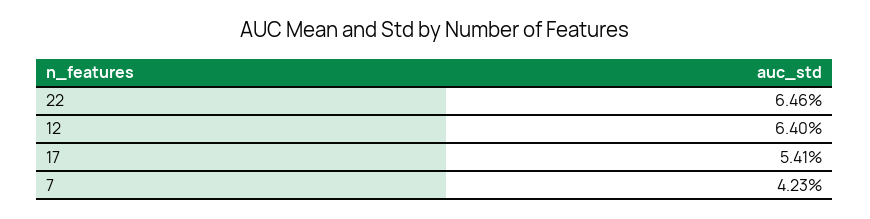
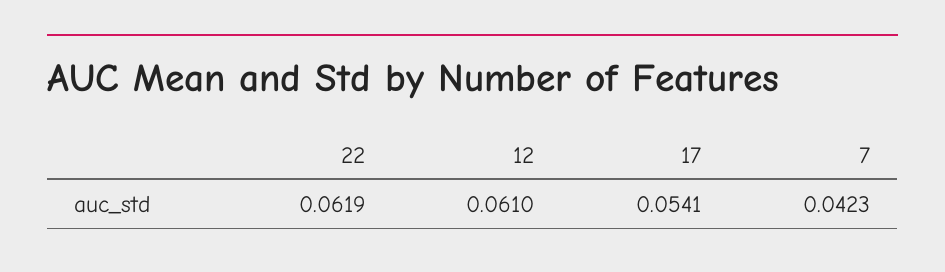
  {
-   "22": 0.0646,
+   "22": 0.0619,
-   "12": 0.064,
+   "12": 0.061,
    "17": 0.0541,
    "7": 0.0423
  }

